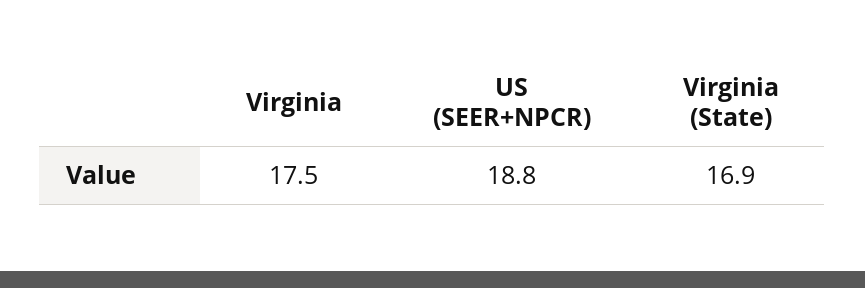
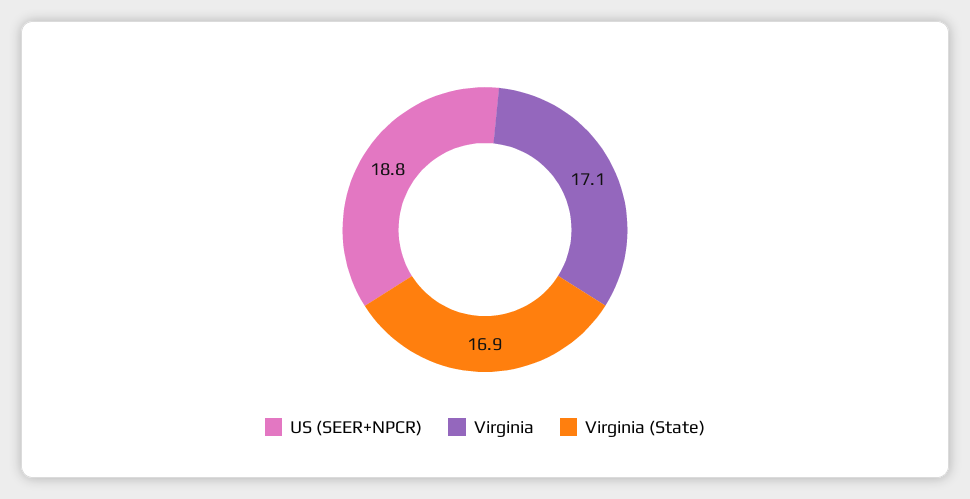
  {
-   "Virginia": 17.5,
+   "Virginia": 17.1,
    "US (SEER+NPCR)": 18.8,
    "Virginia (State)": 16.9
  }

